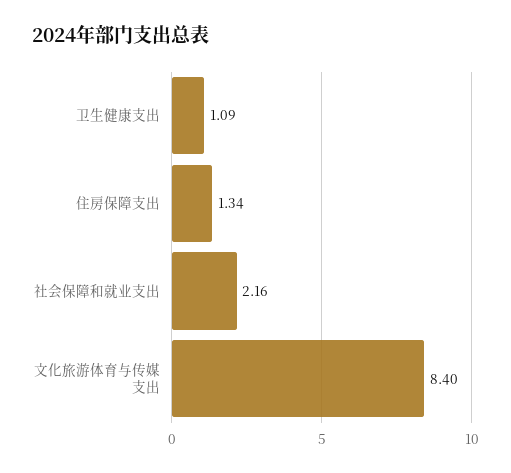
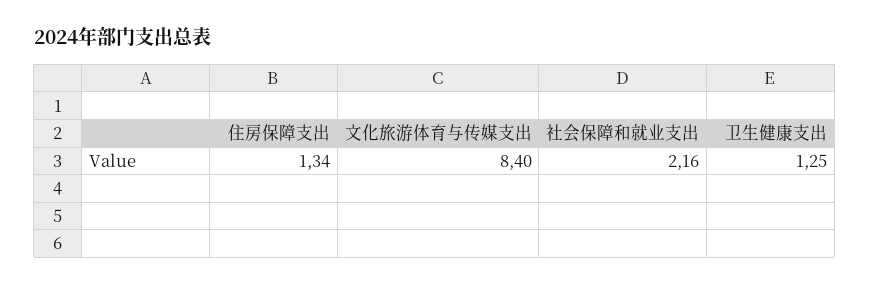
  {
-   "卫生健康支出": 1.09,
+   "卫生健康支出": 1.25,
    "住房保障支出": 1.34,
    "社会保障和就业支出": 2.16,
    "文化旅游体育与传媒支出": 8.4
  }

